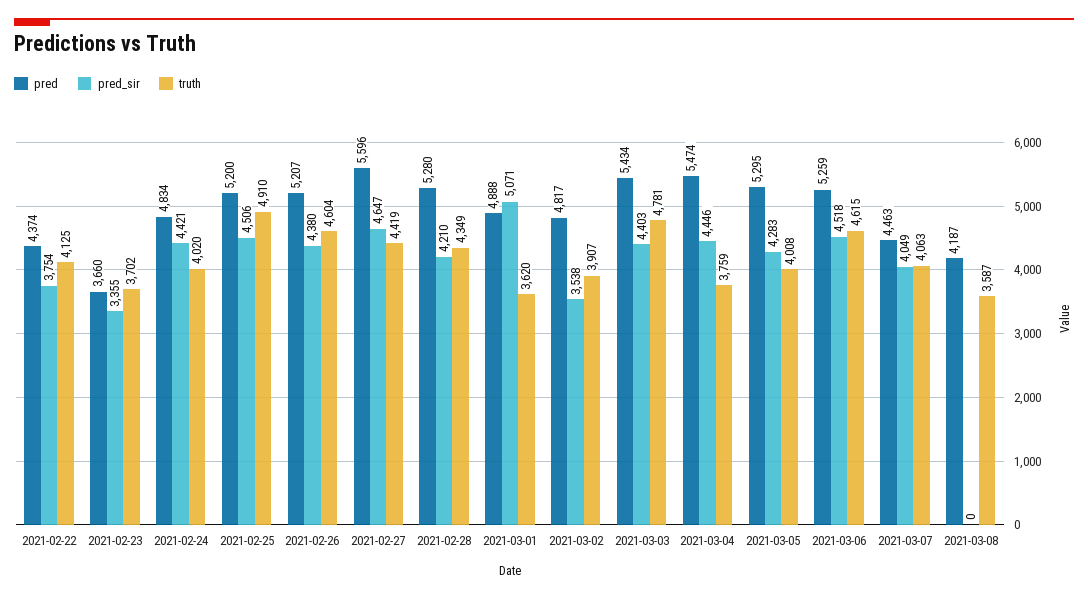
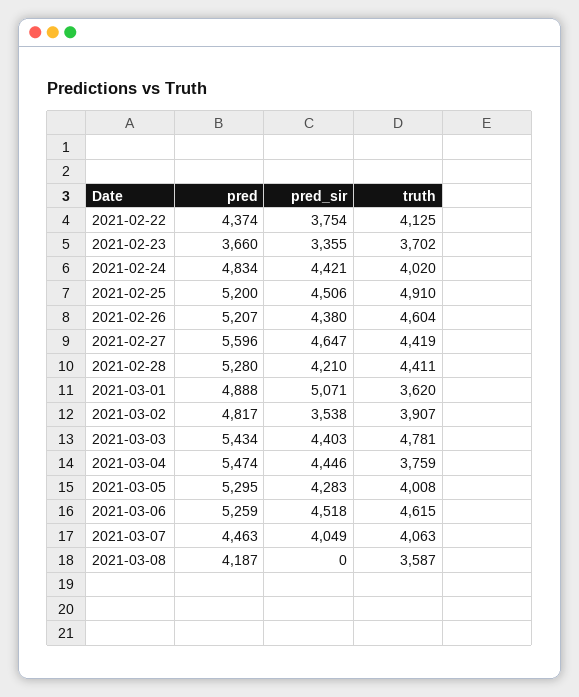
  {
    "pred": {
      "2021-02-22": 4374,
      "2021-02-23": 3660,
      "2021-02-24": 4834,
      "2021-02-25": 5200,
      "2021-02-26": 5207,
      "2021-02-27": 5596,
      "2021-02-28": 5280,
      "2021-03-01": 4888,
      "2021-03-02": 4817,
      "2021-03-03": 5434,
      "2021-03-04": 5474,
      "2021-03-05": 5295,
      "2021-03-06": 5259,
      "2021-03-07": 4463,
      "2021-03-08": 4187
    },
    "pred_sir": {
      "2021-02-22": 3754,
      "2021-02-23": 3355,
      "2021-02-24": 4421,
      "2021-02-25": 4506,
      "2021-02-26": 4380,
      "2021-02-27": 4647,
      "2021-02-28": 4210,
      "2021-03-01": 5071,
      "2021-03-02": 3538,
      "2021-03-03": 4403,
      "2021-03-04": 4446,
      "2021-03-05": 4283,
      "2021-03-06": 4518,
      "2021-03-07": 4049,
      "2021-03-08": 0
    },
    "truth": {
      "2021-02-22": 4125,
      "2021-02-23": 3702,
      "2021-02-24": 4020,
      "2021-02-25": 4910,
      "2021-02-26": 4604,
      "2021-02-27": 4419,
-     "2021-02-28": 4349,
+     "2021-02-28": 4411,
      "2021-03-01": 3620,
      "2021-03-02": 3907,
      "2021-03-03": 4781,
      "2021-03-04": 3759,
      "2021-03-05": 4008,
      "2021-03-06": 4615,
      "2021-03-07": 4063,
      "2021-03-08": 3587
    }
  }

